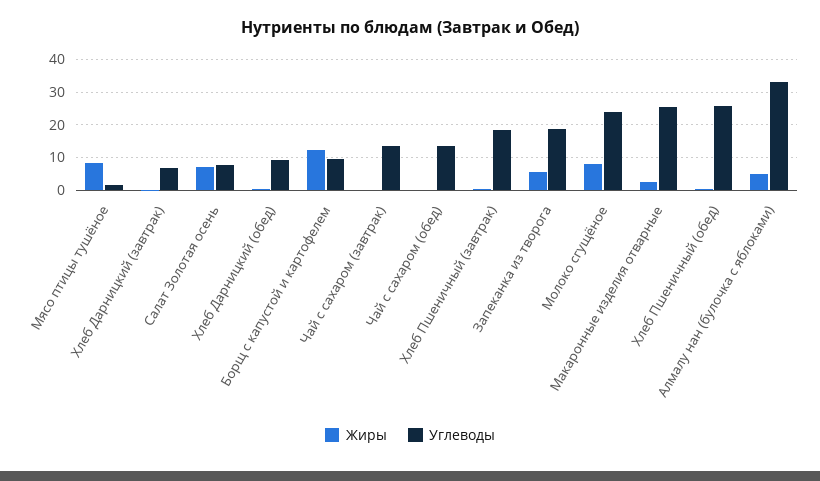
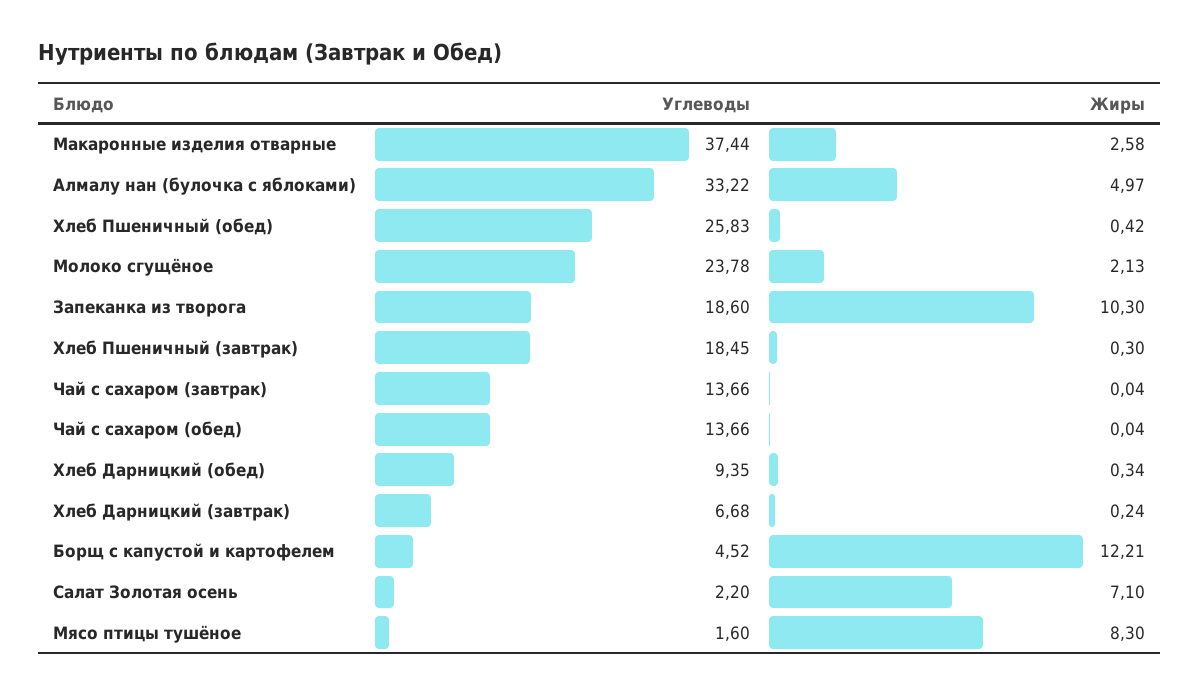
  {
    "Жиры": {
      "Мясо птицы тушёное": 8.3,
      "Хлеб Дарницкий (завтрак)": 0.24,
      "Салат Золотая осень": 7.1,
      "Хлеб Дарницкий (обед)": 0.34,
      "Борщ с капустой и картофелем": 12.21,
      "Чай с сахаром (завтрак)": 0.04,
      "Чай с сахаром (обед)": 0.04,
      "Хлеб Пшеничный (завтрак)": 0.3,
-     "Запеканка из творога": 6,
+     "Запеканка из творога": 10.3,
-     "Молоко сгущёное": 8,
+     "Молоко сгущёное": 2.13,
      "Макаронные изделия отварные": 2.58,
      "Хлеб Пшеничный (обед)": 0.42,
      "Алмалу нан (булочка с яблоками)": 4.97
    },
    "Углеводы": {
      "Мясо птицы тушёное": 1.6,
      "Хлеб Дарницкий (завтрак)": 6.68,
-     "Салат Золотая осень": 8,
+     "Салат Золотая осень": 2.2,
      "Хлеб Дарницкий (обед)": 9.35,
-     "Борщ с капустой и картофелем": 10,
+     "Борщ с капустой и картофелем": 4.52,
      "Чай с сахаром (завтрак)": 13.66,
      "Чай с сахаром (обед)": 13.66,
      "Хлеб Пшеничный (завтрак)": 18.45,
      "Запеканка из творога": 18.6,
      "Молоко сгущёное": 23.78,
-     "Макаронные изделия отварные": 26,
+     "Макаронные изделия отварные": 37.44,
      "Хлеб Пшеничный (обед)": 25.83,
      "Алмалу нан (булочка с яблоками)": 33.22
    }
  }

